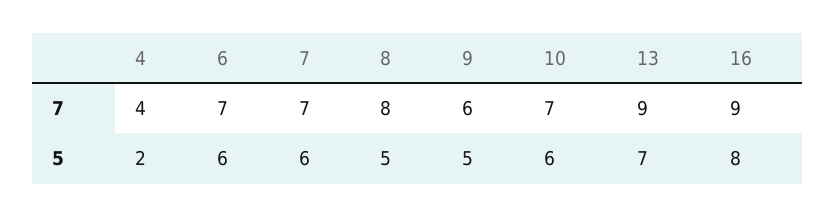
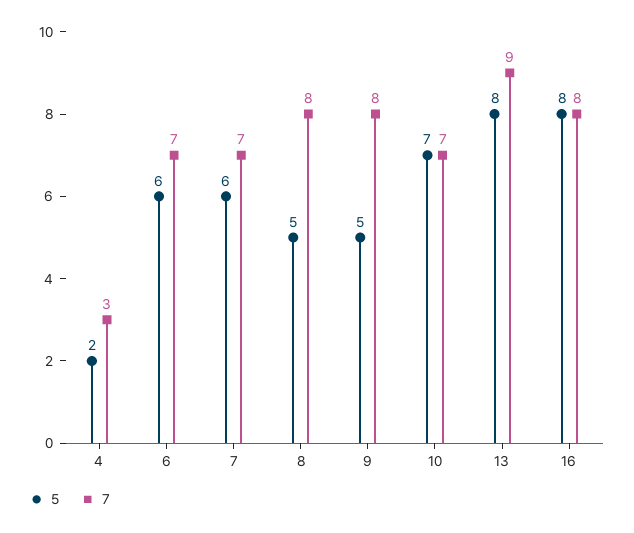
  {
    "7": {
-     "4": 4,
+     "4": 3,
      "6": 7,
      "7": 7,
      "8": 8,
-     "9": 6,
+     "9": 8,
      "10": 7,
      "13": 9,
-     "16": 9
+     "16": 8
    },
    "5": {
      "4": 2,
      "6": 6,
      "7": 6,
      "8": 5,
      "9": 5,
-     "10": 6,
+     "10": 7,
-     "13": 7,
+     "13": 8,
      "16": 8
    }
  }

